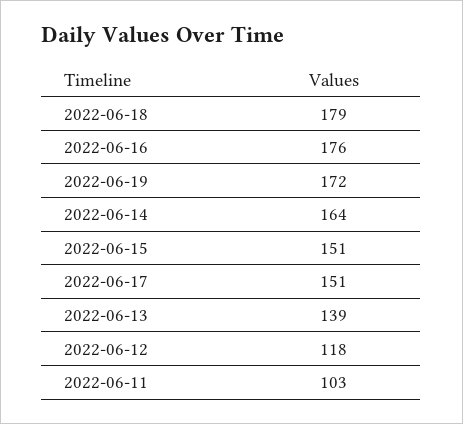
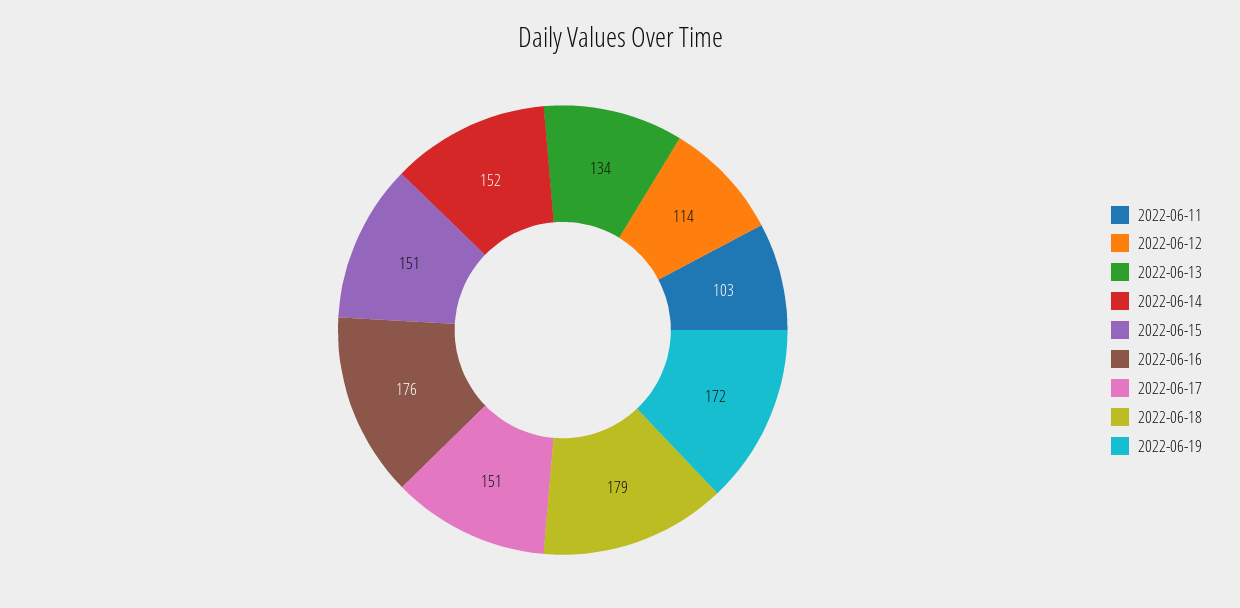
  {
    "2022-06-18": 179,
    "2022-06-16": 176,
    "2022-06-19": 172,
-   "2022-06-14": 164,
+   "2022-06-14": 152,
    "2022-06-15": 151,
    "2022-06-17": 151,
-   "2022-06-13": 139,
+   "2022-06-13": 134,
-   "2022-06-12": 118,
+   "2022-06-12": 114,
    "2022-06-11": 103
  }

